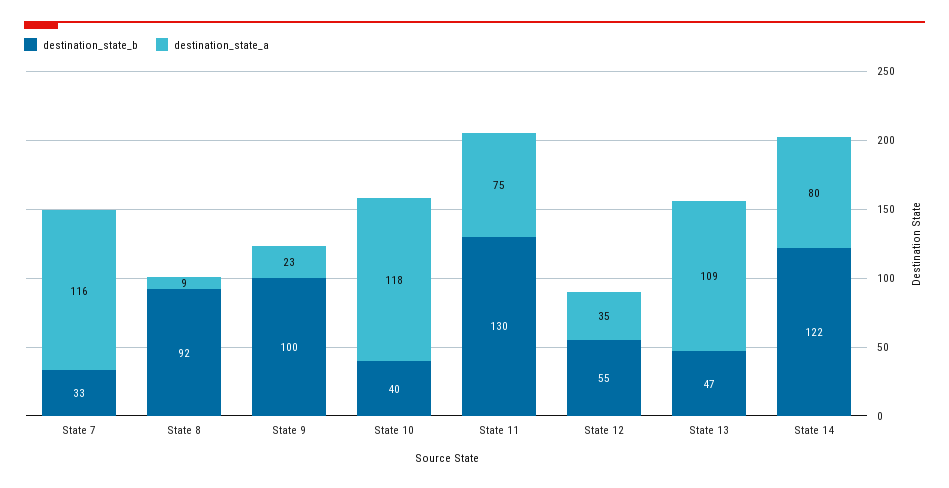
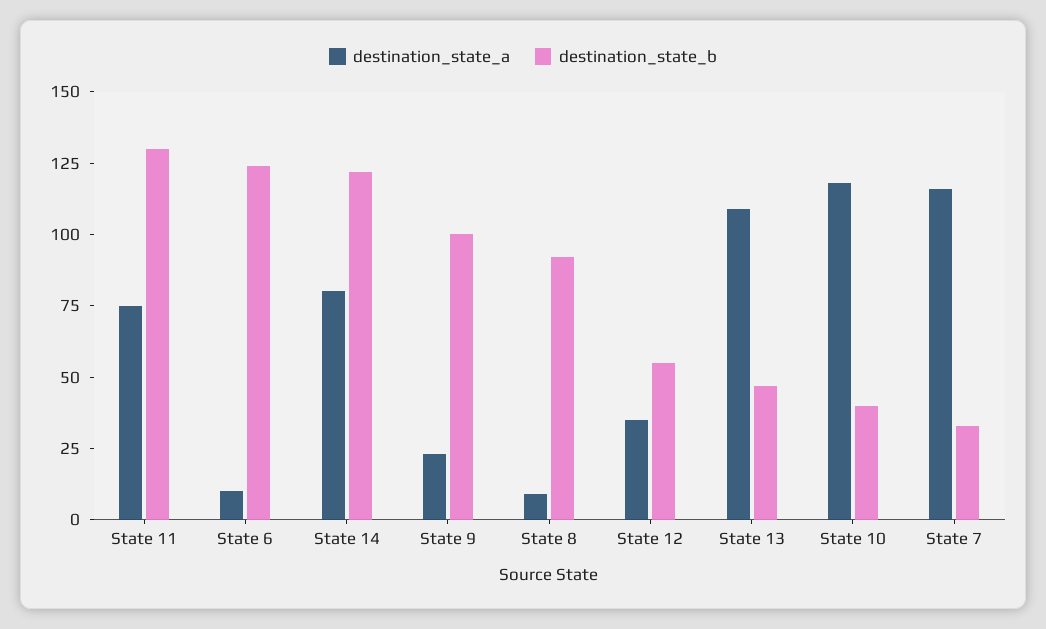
  {
    "destination_state_b": {
      "State 7": 33,
      "State 8": 92,
      "State 9": 100,
      "State 10": 40,
      "State 11": 130,
      "State 12": 55,
      "State 13": 47,
-     "State 14": 122
+     "State 14": 122,
+     "State 6": 125
    },
    "destination_state_a": {
      "State 7": 116,
      "State 8": 9,
      "State 9": 23,
      "State 10": 118,
      "State 11": 75,
      "State 12": 35,
      "State 13": 109,
-     "State 14": 80
+     "State 14": 80,
+     "State 6": 10
    }
  }

